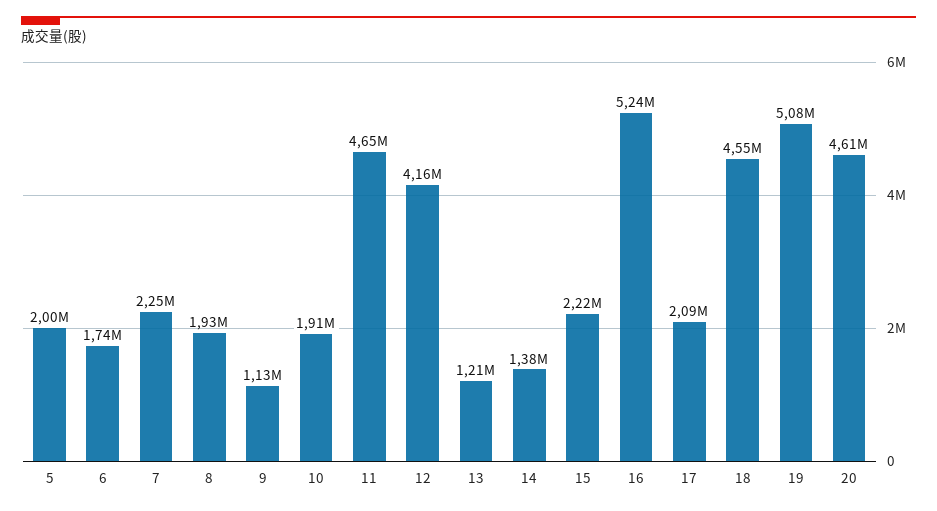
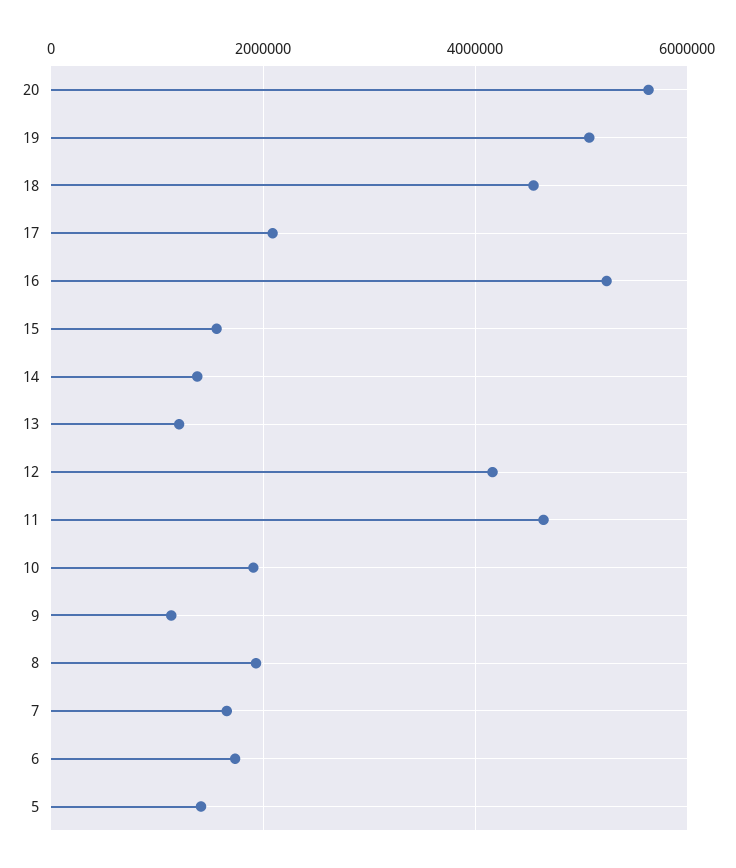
  {
-   "5": 2000000,
+   "5": 1400000,
    "6": 1740000,
-   "7": 2250000,
+   "7": 1600000,
    "8": 1930000,
    "9": 1130000,
    "10": 1910000,
    "11": 4650000,
    "12": 4160000,
    "13": 1210000,
    "14": 1380000,
-   "15": 2220000,
+   "15": 1600000,
    "16": 5240000,
    "17": 2090000,
    "18": 4550000,
    "19": 5080000,
-   "20": 4610000
+   "20": 5600000
  }

